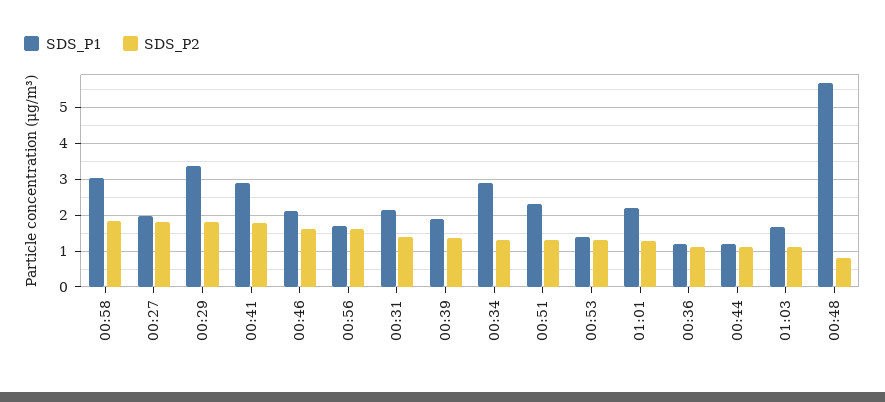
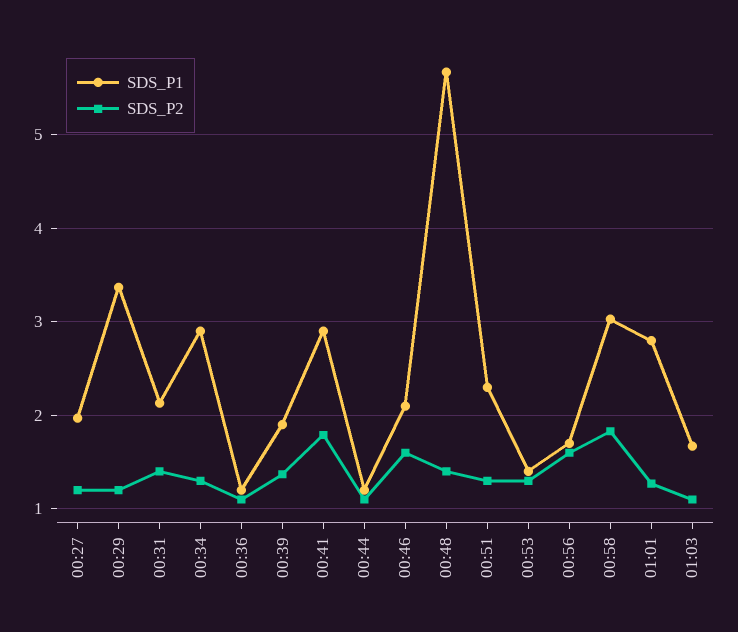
  {
    "SDS_P1": {
      "00:58": 3,
      "00:27": 2,
      "00:29": 3.4,
      "00:41": 2.9,
      "00:46": 2.1,
      "00:56": 1.7,
      "00:31": 2.1,
      "00:39": 1.9,
      "00:34": 2.9,
      "00:51": 2.3,
      "00:53": 1.4,
-     "01:01": 2.2,
+     "01:01": 2.8,
      "00:36": 1.2,
      "00:44": 1.2,
      "01:03": 1.7,
      "00:48": 5.7
    },
    "SDS_P2": {
      "00:58": 1.8,
-     "00:27": 1.8,
+     "00:27": 1.2,
-     "00:29": 1.8,
+     "00:29": 1.2,
      "00:41": 1.8,
      "00:46": 1.6,
      "00:56": 1.6,
      "00:31": 1.4,
      "00:39": 1.4,
      "00:34": 1.3,
      "00:51": 1.3,
      "00:53": 1.3,
      "01:01": 1.3,
      "00:36": 1.1,
      "00:44": 1.1,
      "01:03": 1.1,
-     "00:48": 0.8
+     "00:48": 1.4
    }
  }

